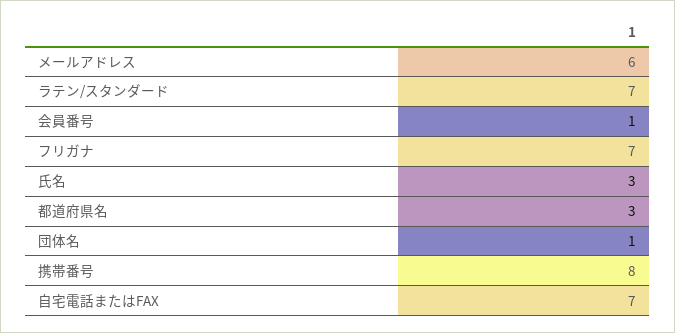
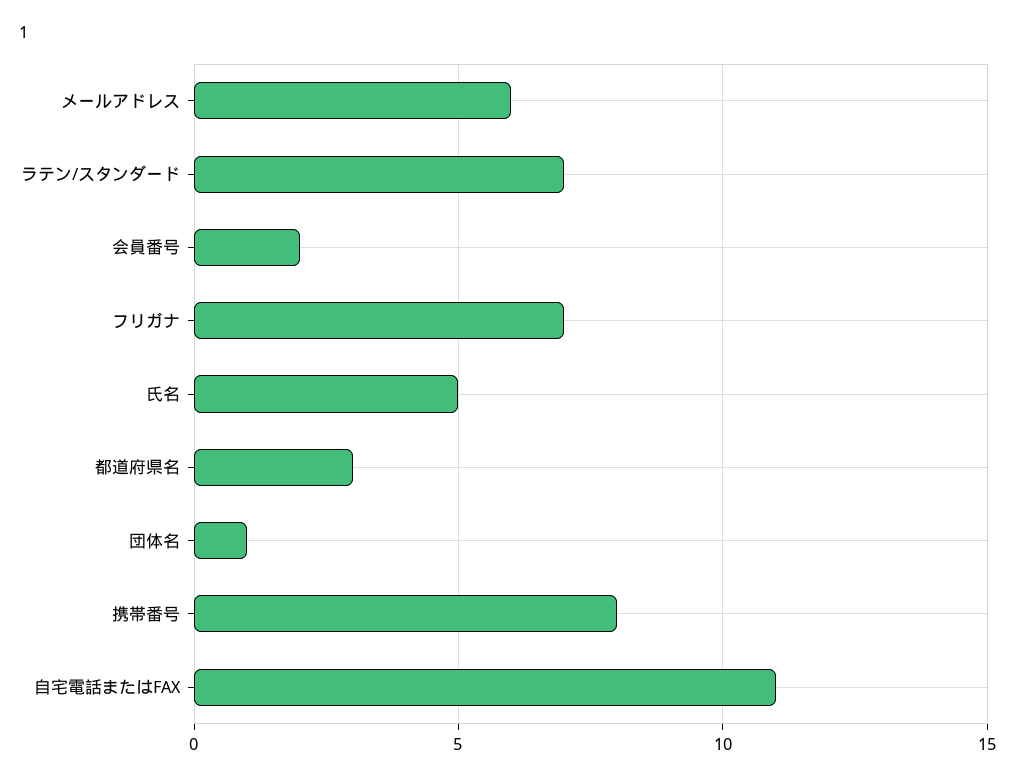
  {
    "メールアドレス": 6,
    "ラテン/スタンダード": 7,
-   "会員番号": 1,
+   "会員番号": 2,
    "フリガナ": 7,
-   "氏名": 3,
+   "氏名": 5,
    "都道府県名": 3,
    "団体名": 1,
    "携帯番号": 8,
-   "自宅電話またはFAX": 7
+   "自宅電話またはFAX": 11
  }

